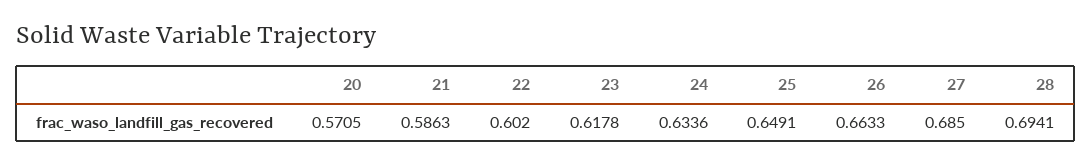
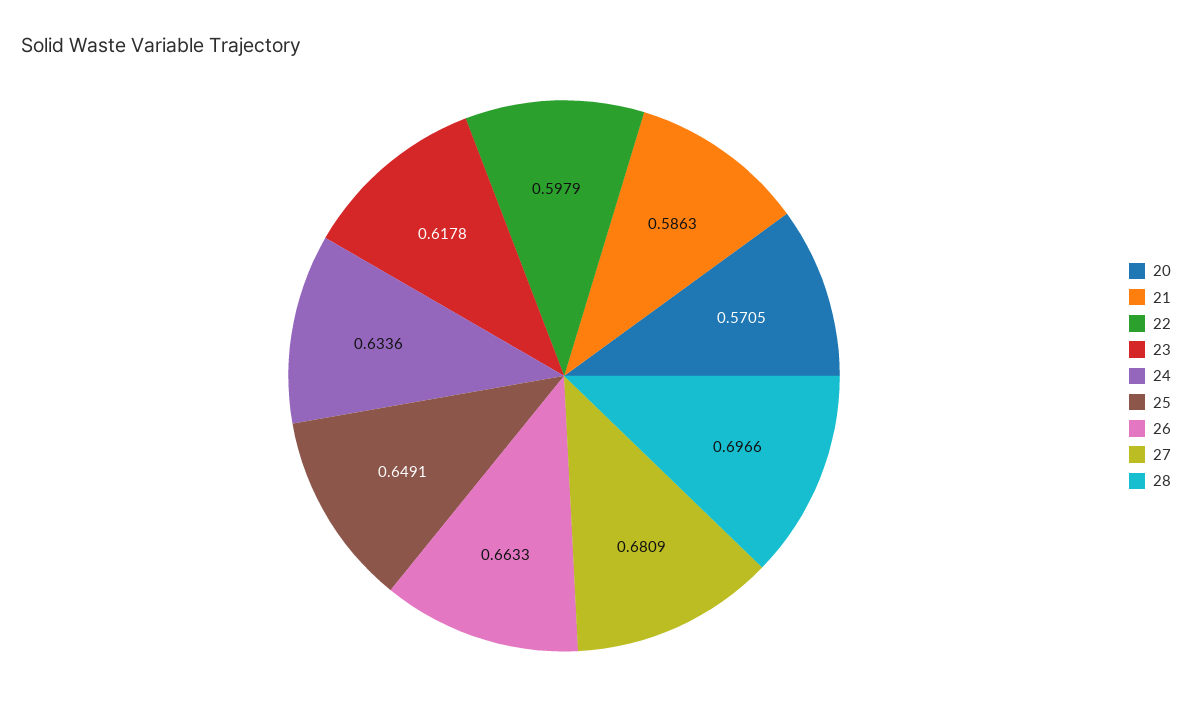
  {
    "20": 0.5705,
    "21": 0.5863,
-   "22": 0.602,
+   "22": 0.5979,
    "23": 0.6178,
    "24": 0.6336,
    "25": 0.6491,
    "26": 0.6633,
-   "27": 0.685,
+   "27": 0.6809,
-   "28": 0.6941
+   "28": 0.6966
  }

